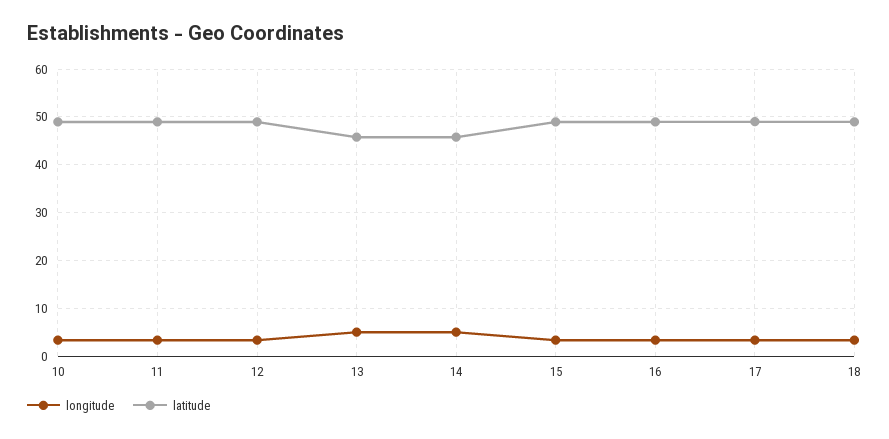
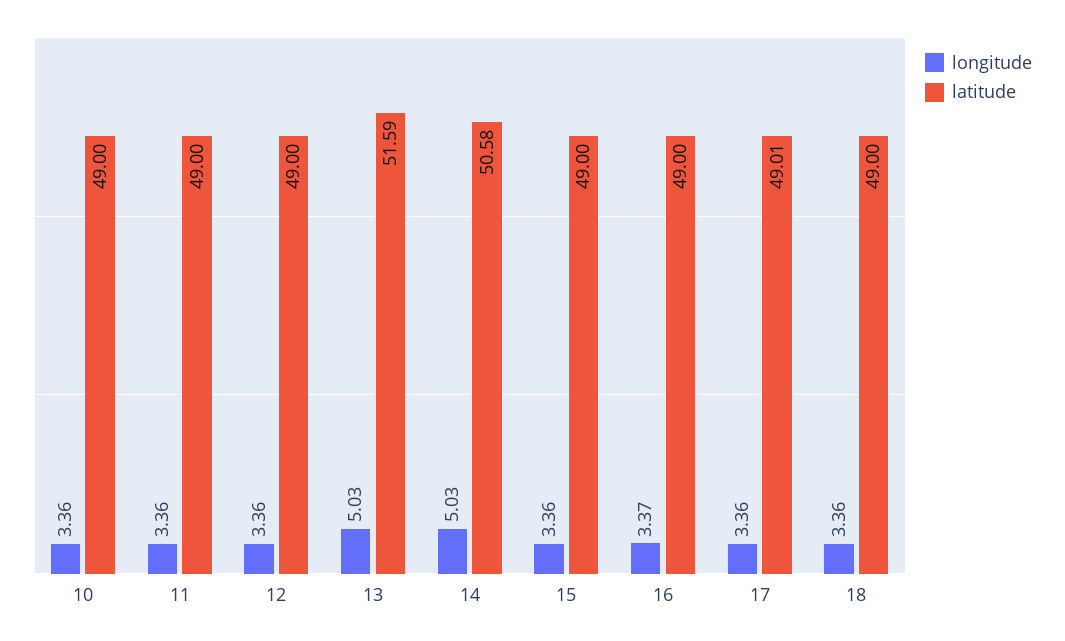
  {
    "longitude": {
      "10": 3.36,
      "11": 3.36,
      "12": 3.36,
      "13": 5.03,
      "14": 5.03,
      "15": 3.36,
      "16": 3.37,
      "17": 3.36,
      "18": 3.36
    },
    "latitude": {
      "10": 49,
      "11": 49,
      "12": 49,
-     "13": 46,
+     "13": 51.59,
-     "14": 46,
+     "14": 50.58,
      "15": 49,
      "16": 49,
      "17": 49.01,
      "18": 49
    }
  }

